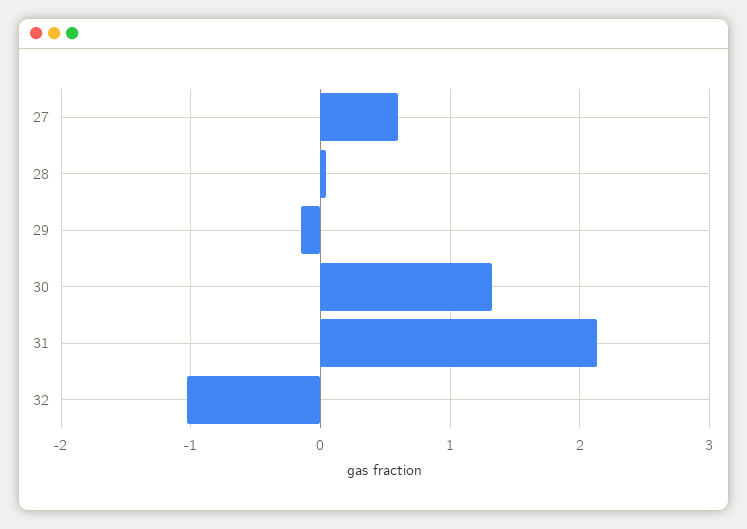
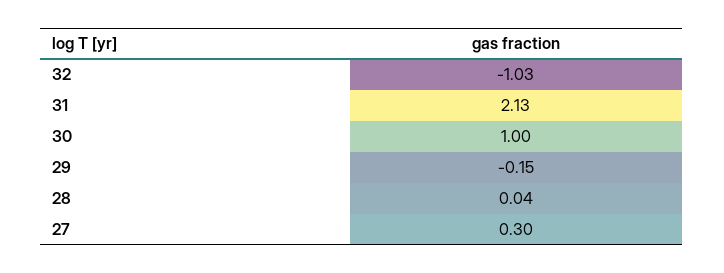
  {
-   "27": 0.6,
+   "27": 0.3,
    "28": 0.04,
    "29": -0.15,
-   "30": 1.3,
+   "30": 1,
    "31": 2.13,
    "32": -1.03
  }

